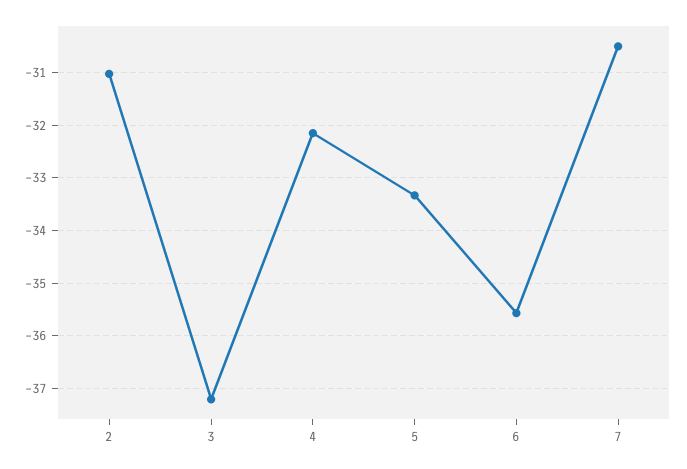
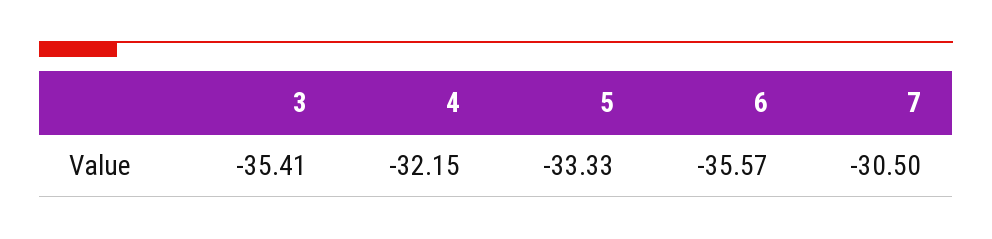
  {
-   "2": -31,
-   "3": -37.2,
+   "3": -35.41,
    "4": -32.15,
    "5": -33.33,
    "6": -35.57,
    "7": -30.5
  }

